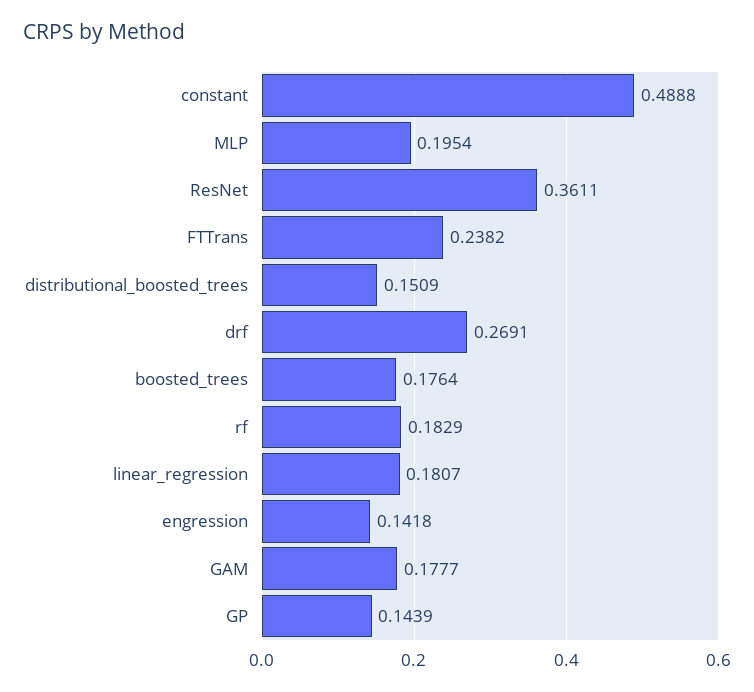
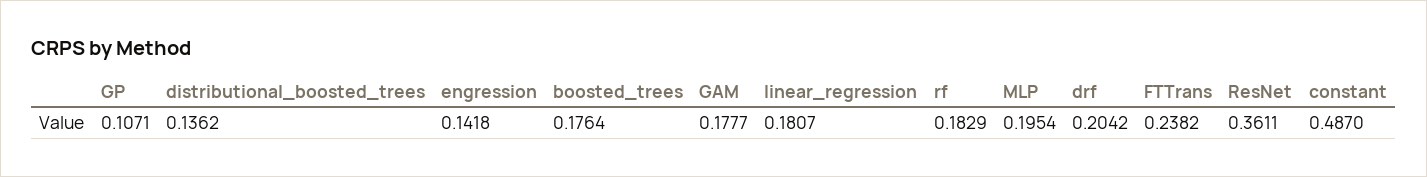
  {
-   "constant": 0.4888,
+   "constant": 0.487,
    "MLP": 0.1954,
    "ResNet": 0.3611,
    "FTTrans": 0.2382,
-   "distributional_boosted_trees": 0.1509,
+   "distributional_boosted_trees": 0.1362,
-   "drf": 0.2691,
+   "drf": 0.2042,
    "boosted_trees": 0.1764,
    "rf": 0.1829,
    "linear_regression": 0.1807,
    "engression": 0.1418,
    "GAM": 0.1777,
-   "GP": 0.1439
+   "GP": 0.1071
  }

